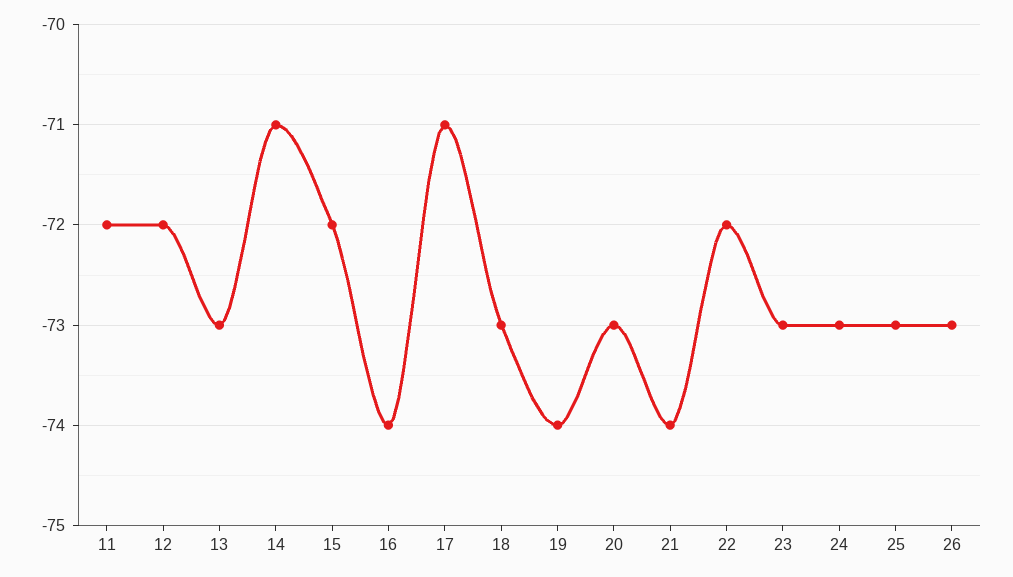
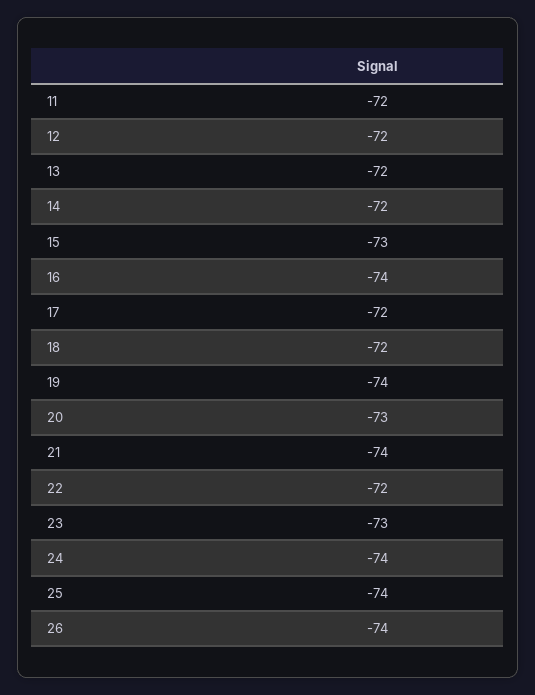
  {
    "11": -72,
    "12": -72,
-   "13": -73,
+   "13": -72,
-   "14": -71,
+   "14": -72,
-   "15": -72,
+   "15": -73,
    "16": -74,
-   "17": -71,
+   "17": -72,
-   "18": -73,
+   "18": -72,
    "19": -74,
    "20": -73,
    "21": -74,
    "22": -72,
    "23": -73,
-   "24": -73,
+   "24": -74,
-   "25": -73,
+   "25": -74,
-   "26": -73
+   "26": -74
  }

